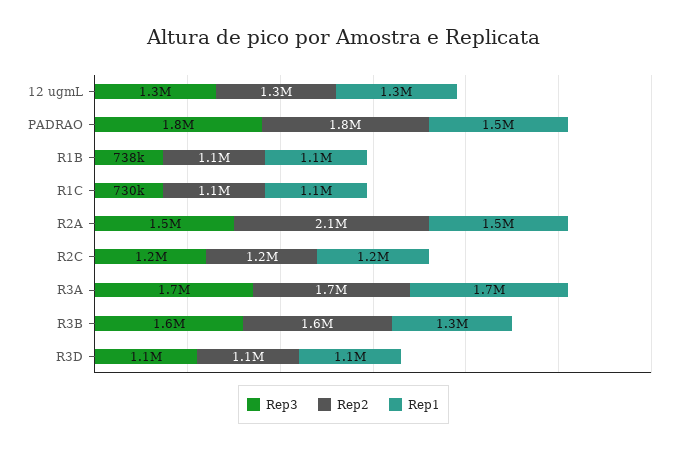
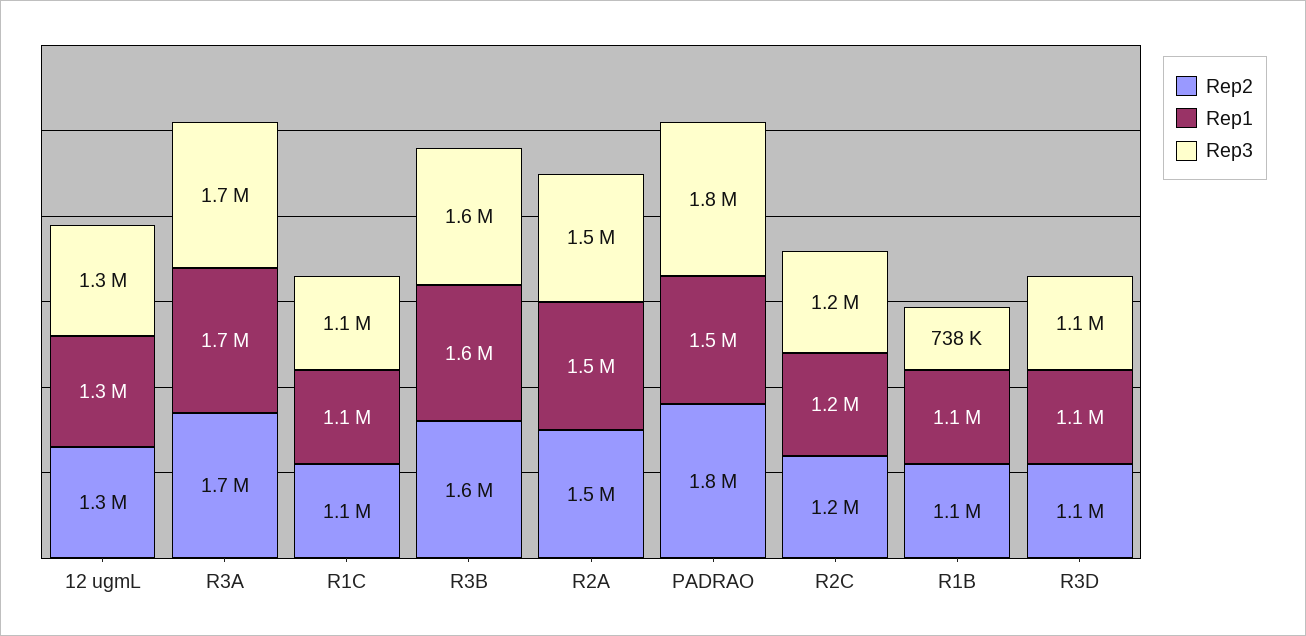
  {
    "Rep3": {
      "12 ugmL": 1300000,
      "PADRAO": 1800000,
      "R1B": 738000,
-     "R1C": 730000,
+     "R1C": 1100000,
      "R2A": 1500000,
      "R2C": 1200000,
      "R3A": 1700000,
      "R3B": 1600000,
      "R3D": 1100000
    },
    "Rep2": {
      "12 ugmL": 1300000,
      "PADRAO": 1800000,
      "R1B": 1100000,
      "R1C": 1100000,
-     "R2A": 2100000,
+     "R2A": 1500000,
      "R2C": 1200000,
      "R3A": 1700000,
      "R3B": 1600000,
      "R3D": 1100000
    },
    "Rep1": {
      "12 ugmL": 1300000,
      "PADRAO": 1500000,
      "R1B": 1100000,
      "R1C": 1100000,
      "R2A": 1500000,
      "R2C": 1200000,
      "R3A": 1700000,
-     "R3B": 1300000,
+     "R3B": 1600000,
      "R3D": 1100000
    }
  }

